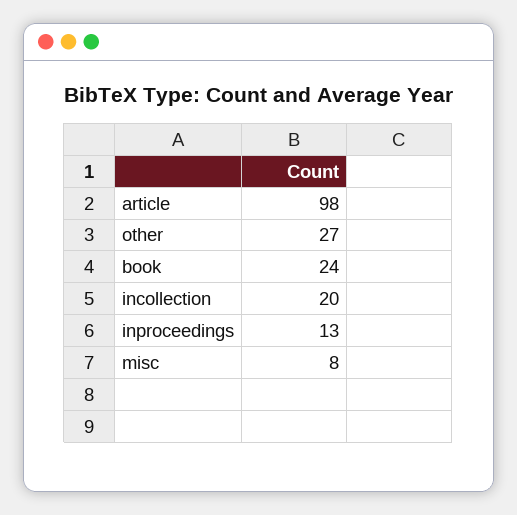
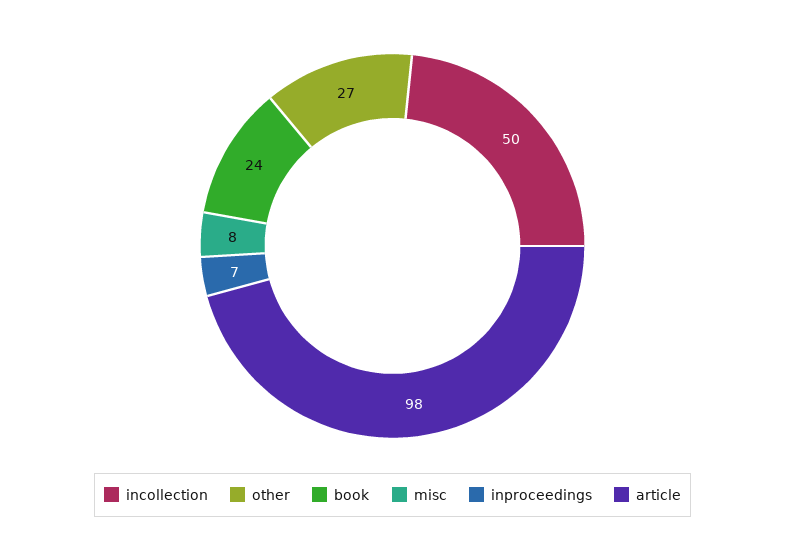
  {
    "article": 98,
    "other": 27,
    "book": 24,
-   "incollection": 20,
+   "incollection": 50,
-   "inproceedings": 13,
+   "inproceedings": 7,
    "misc": 8
  }

